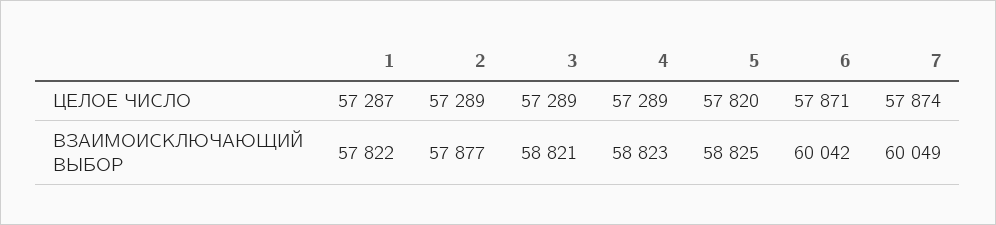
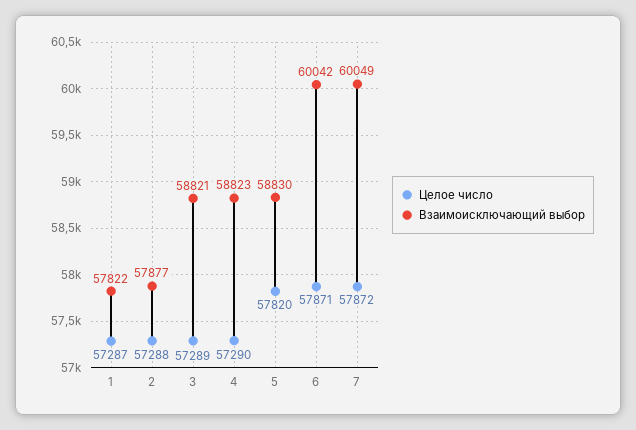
  {
    "ЦЕЛОЕ ЧИСЛО": {
      "1": 57287,
-     "2": 57289,
+     "2": 57288,
      "3": 57289,
-     "4": 57289,
+     "4": 57290,
      "5": 57820,
      "6": 57871,
-     "7": 57874
+     "7": 57872
    },
    "ВЗАИМОИСКЛЮЧАЮЩИЙ ВЫБОР": {
      "1": 57822,
      "2": 57877,
      "3": 58821,
      "4": 58823,
-     "5": 58825,
+     "5": 58830,
      "6": 60042,
      "7": 60049
    }
  }

